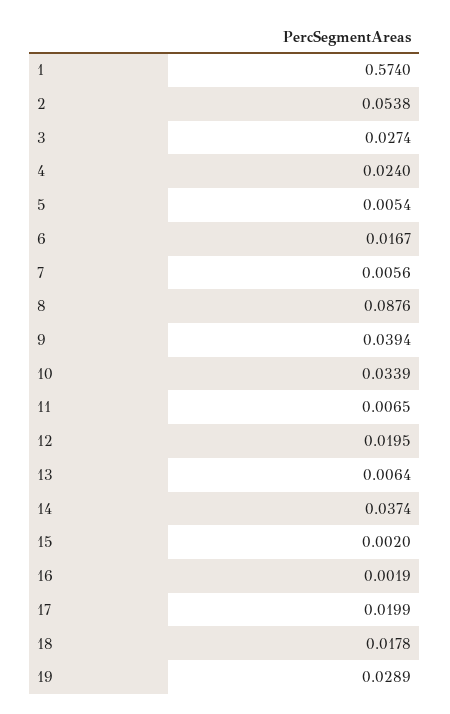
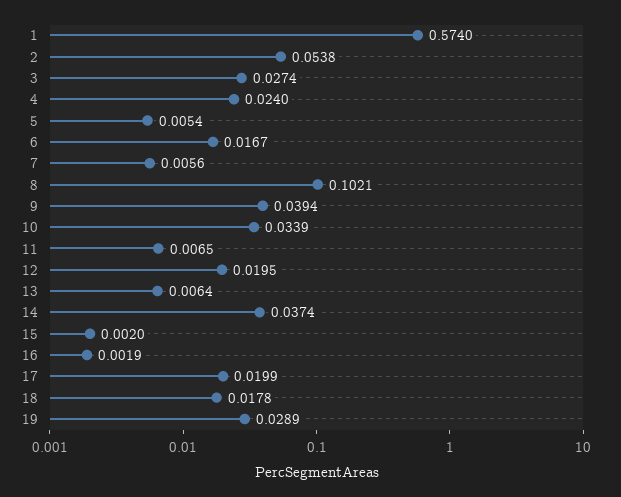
  {
    "1": 0.574,
    "2": 0.0538,
    "3": 0.0274,
    "4": 0.024,
    "5": 0.0054,
    "6": 0.0167,
    "7": 0.0056,
-   "8": 0.0876,
+   "8": 0.1021,
    "9": 0.0394,
    "10": 0.0339,
    "11": 0.0065,
    "12": 0.0195,
    "13": 0.0064,
    "14": 0.0374,
    "15": 0.002,
    "16": 0.0019,
    "17": 0.0199,
    "18": 0.0178,
    "19": 0.0289
  }

